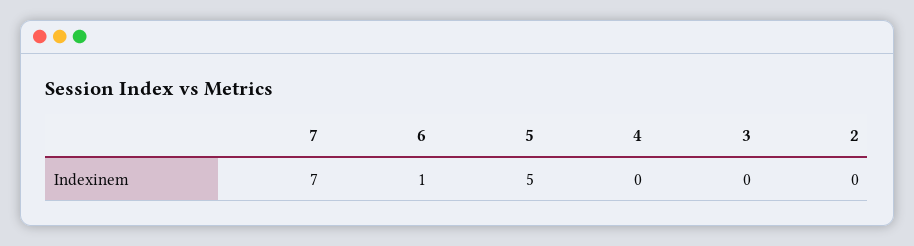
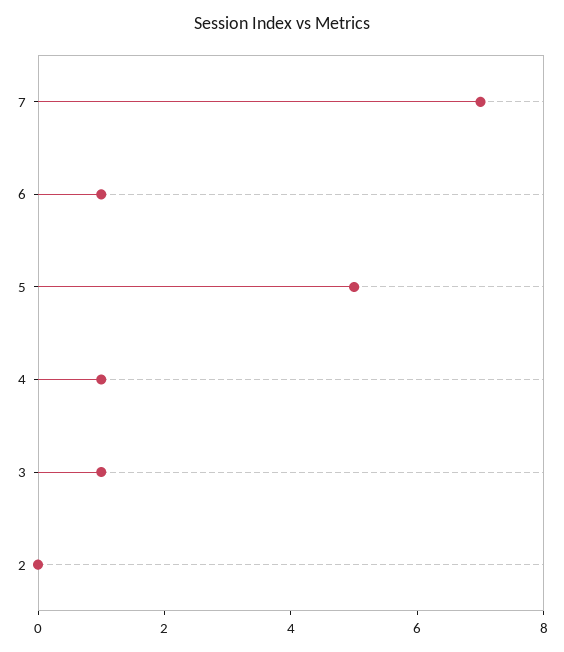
  {
    "7": 7,
    "6": 1,
    "5": 5,
-   "4": 0,
+   "4": 1,
-   "3": 0,
+   "3": 1,
    "2": 0
  }

